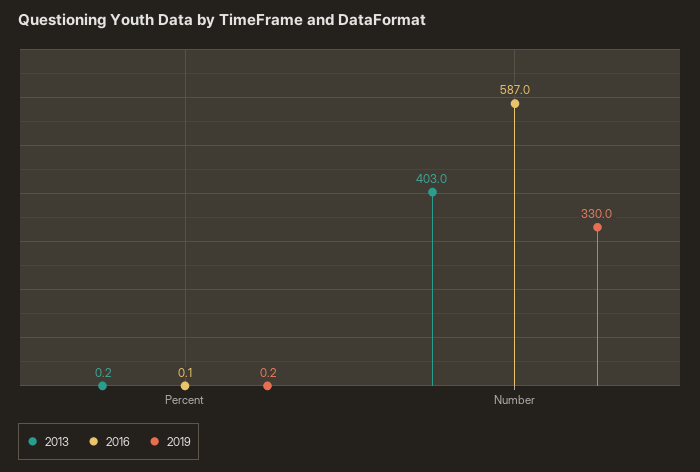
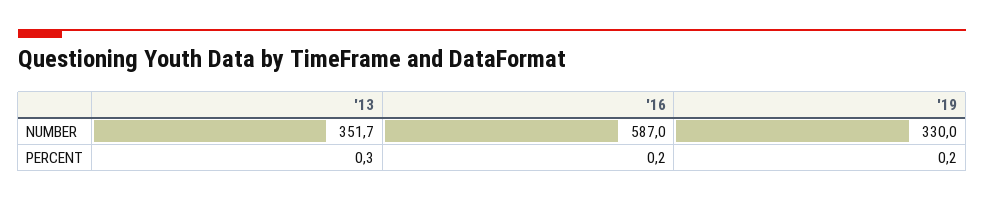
  {
    "2013": {
-     "Percent": 0.2,
+     "Percent": 0.3,
-     "Number": 403
+     "Number": 351.7
    },
    "2016": {
-     "Percent": 0.1,
+     "Percent": 0.2,
      "Number": 587
    },
    "2019": {
      "Percent": 0.2,
      "Number": 330
    }
  }

